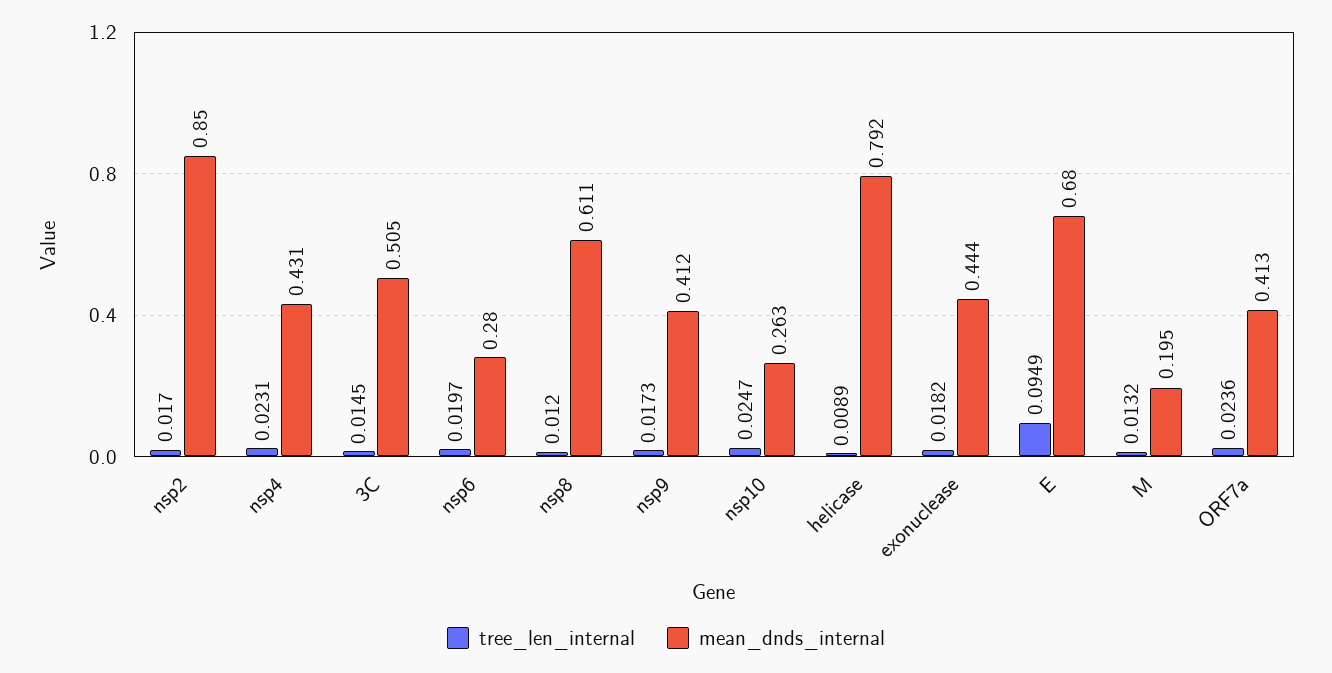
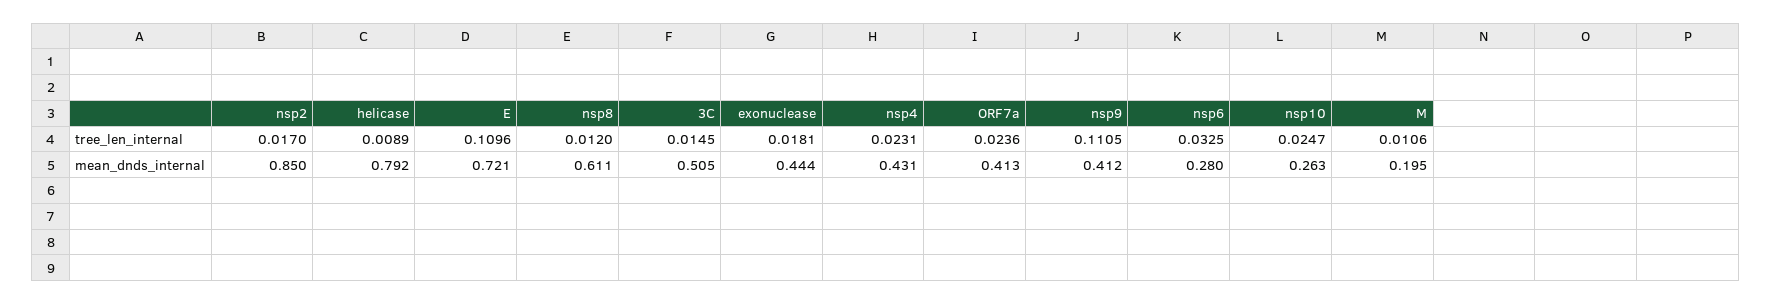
  {
    "tree_len_internal": {
      "nsp2": 0.017,
      "nsp4": 0.0231,
      "3C": 0.0145,
-     "nsp6": 0.0197,
+     "nsp6": 0.0325,
      "nsp8": 0.012,
-     "nsp9": 0.0173,
+     "nsp9": 0.1105,
      "nsp10": 0.0247,
      "helicase": 0.0089,
-     "exonuclease": 0.0182,
+     "exonuclease": 0.0181,
-     "E": 0.0949,
+     "E": 0.1096,
-     "M": 0.0132,
+     "M": 0.0106,
      "ORF7a": 0.0236
    },
    "mean_dnds_internal": {
      "nsp2": 0.85,
      "nsp4": 0.431,
      "3C": 0.505,
      "nsp6": 0.28,
      "nsp8": 0.611,
      "nsp9": 0.412,
      "nsp10": 0.263,
      "helicase": 0.792,
      "exonuclease": 0.444,
-     "E": 0.68,
+     "E": 0.721,
      "M": 0.195,
      "ORF7a": 0.413
    }
  }

